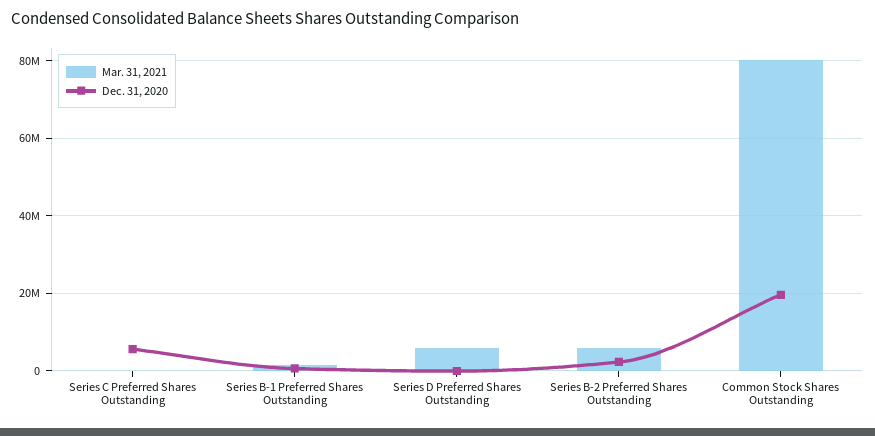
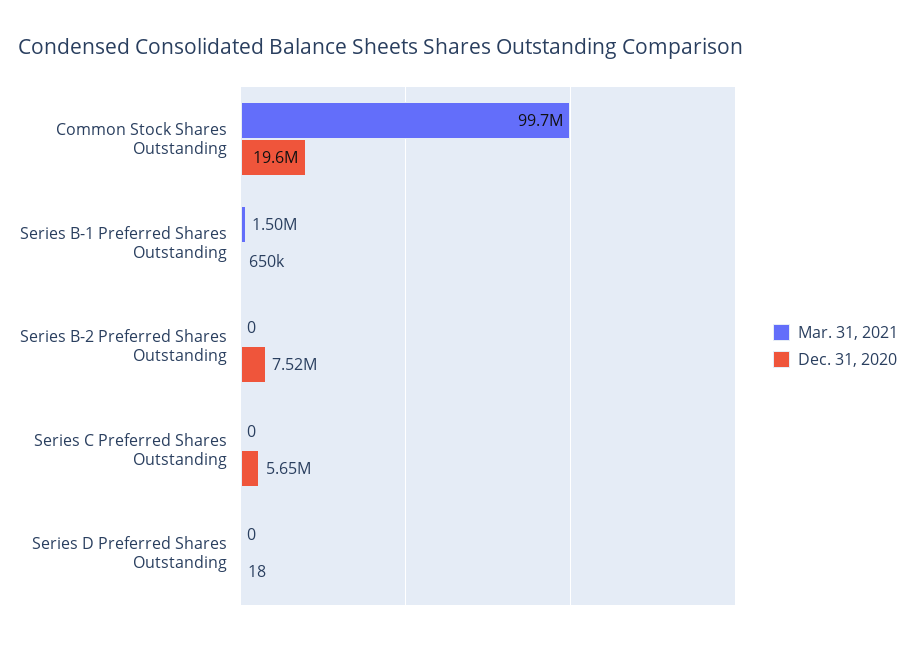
  {
    "Mar. 31, 2021": {
      "Series C Preferred Shares Outstanding": 0,
      "Series B-1 Preferred Shares Outstanding": 1500000,
-     "Series D Preferred Shares Outstanding": 6000000,
+     "Series D Preferred Shares Outstanding": 0,
-     "Series B-2 Preferred Shares Outstanding": 6000000,
+     "Series B-2 Preferred Shares Outstanding": 0,
-     "Common Stock Shares Outstanding": 80000000
+     "Common Stock Shares Outstanding": 99700000
    },
    "Dec. 31, 2020": {
      "Series C Preferred Shares Outstanding": 5650000,
      "Series B-1 Preferred Shares Outstanding": 650000,
      "Series D Preferred Shares Outstanding": 18,
-     "Series B-2 Preferred Shares Outstanding": 2000000,
+     "Series B-2 Preferred Shares Outstanding": 7520000,
      "Common Stock Shares Outstanding": 19600000
    }
  }

